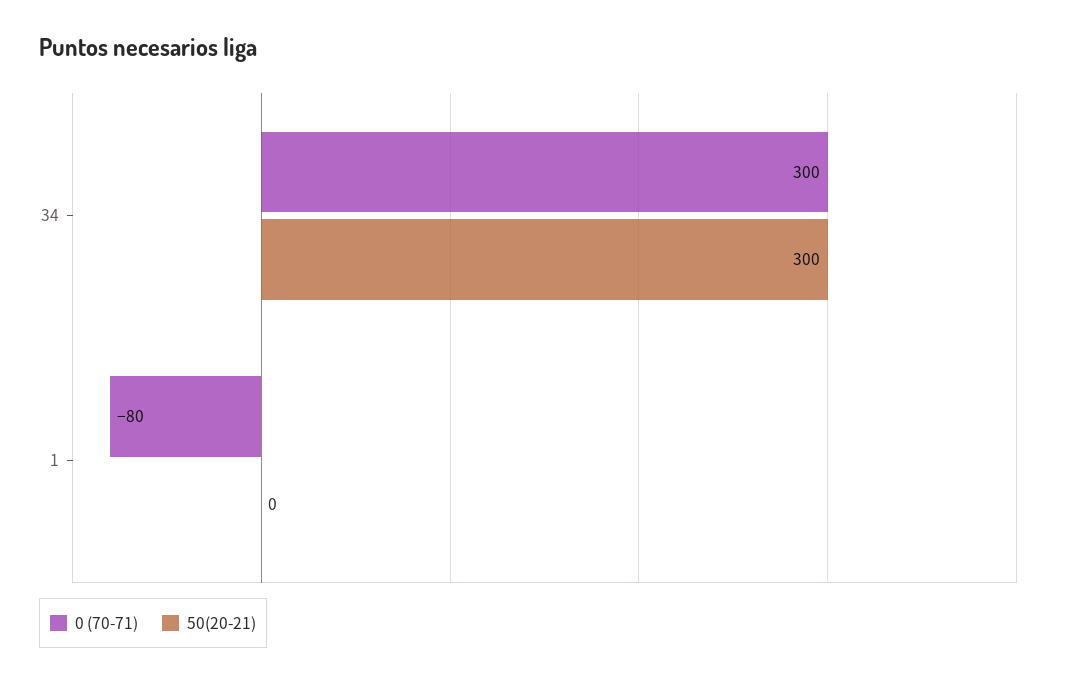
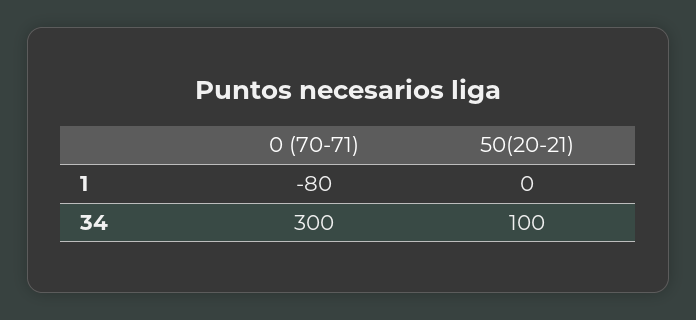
  {
    "0 (70-71)": {
      "34": 300,
      "1": -80
    },
    "50(20-21)": {
-     "34": 300,
+     "34": 100,
      "1": 0
    }
  }

